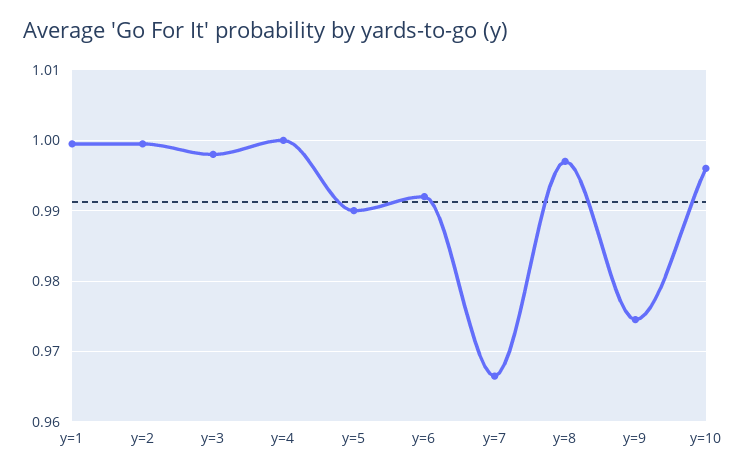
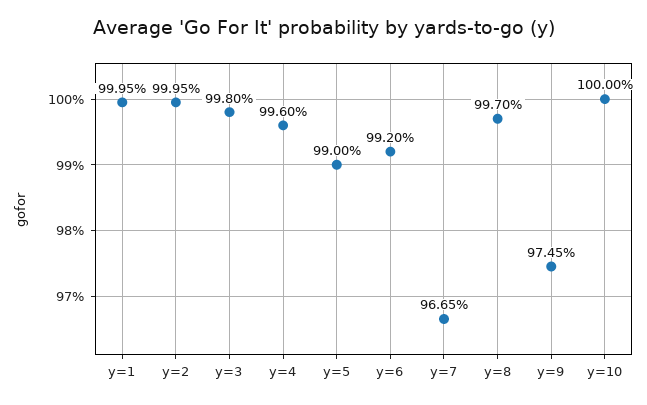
  {
    "y=1": 0.9995,
    "y=2": 0.9995,
    "y=3": 0.998,
-   "y=4": 1,
+   "y=4": 0.996,
    "y=5": 0.99,
    "y=6": 0.992,
    "y=7": 0.9665,
    "y=8": 0.997,
    "y=9": 0.9745,
-   "y=10": 0.996
+   "y=10": 1
  }

